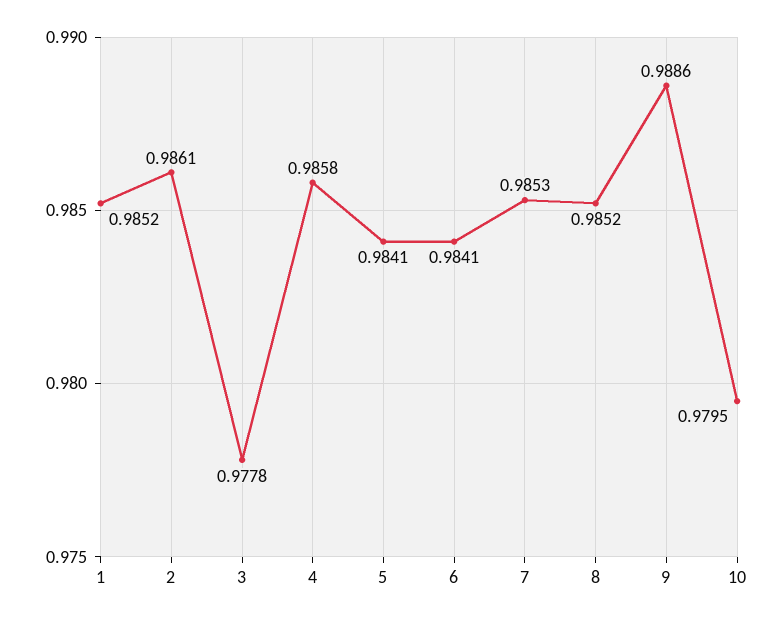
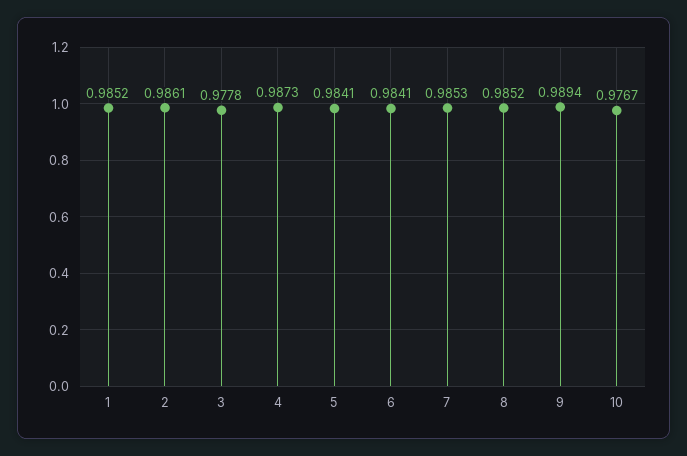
  {
    "1": 0.9852,
    "2": 0.9861,
    "3": 0.9778,
-   "4": 0.9858,
+   "4": 0.9873,
    "5": 0.9841,
    "6": 0.9841,
    "7": 0.9853,
    "8": 0.9852,
-   "9": 0.9886,
+   "9": 0.9894,
-   "10": 0.9795
+   "10": 0.9767
  }

